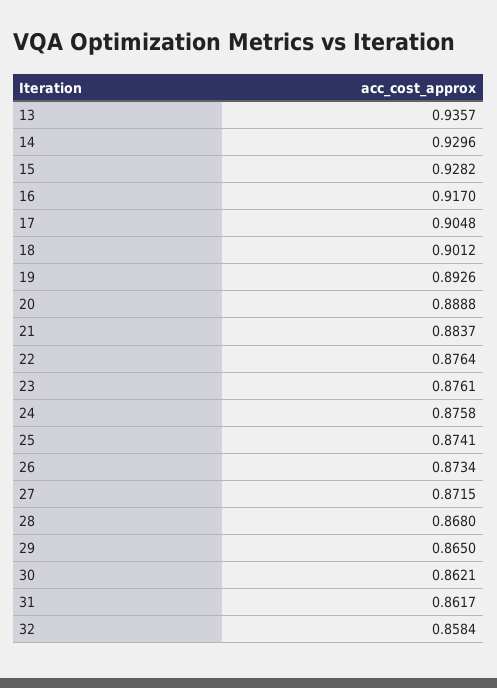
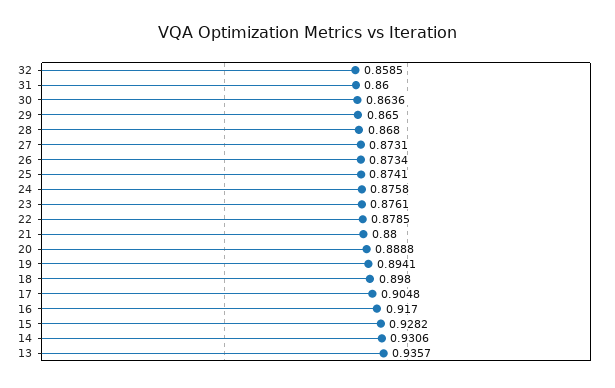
  {
    "13": 0.9357,
-   "14": 0.9296,
+   "14": 0.9306,
    "15": 0.9282,
    "16": 0.917,
    "17": 0.9048,
-   "18": 0.9012,
+   "18": 0.898,
-   "19": 0.8926,
+   "19": 0.8941,
    "20": 0.8888,
-   "21": 0.8837,
+   "21": 0.88,
-   "22": 0.8764,
+   "22": 0.8785,
    "23": 0.8761,
    "24": 0.8758,
    "25": 0.8741,
    "26": 0.8734,
-   "27": 0.8715,
+   "27": 0.8731,
    "28": 0.868,
    "29": 0.865,
-   "30": 0.8621,
+   "30": 0.8636,
-   "31": 0.8617,
+   "31": 0.86,
-   "32": 0.8584
+   "32": 0.8585
  }

